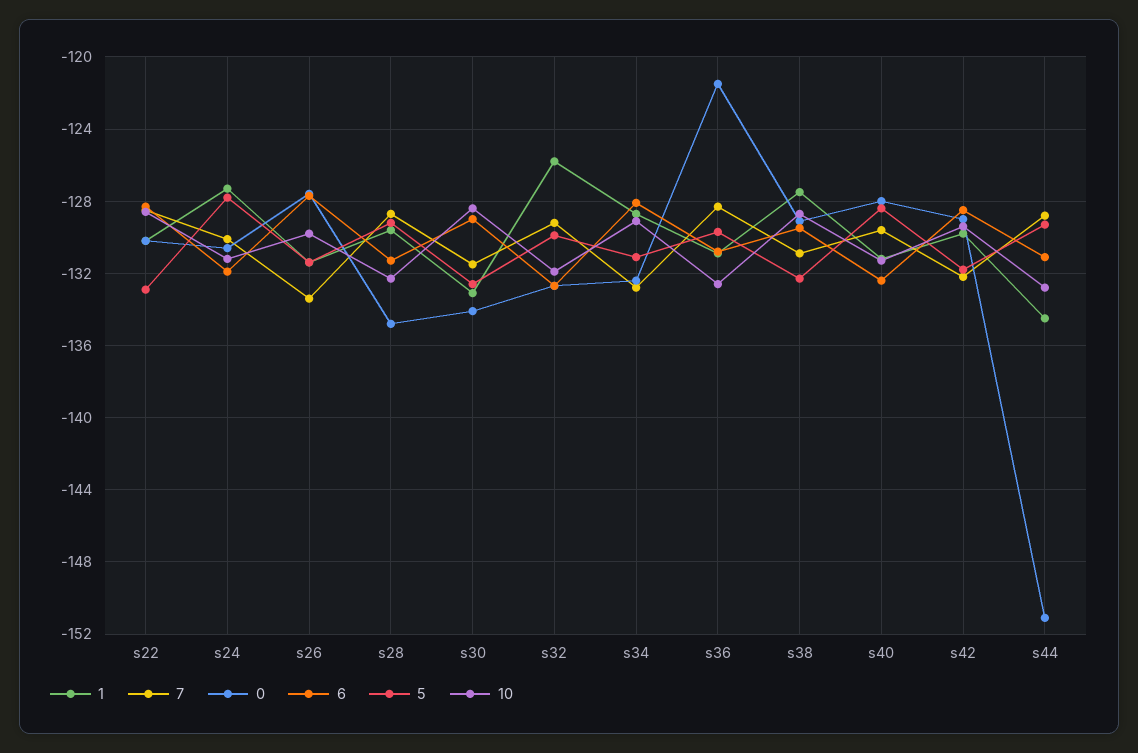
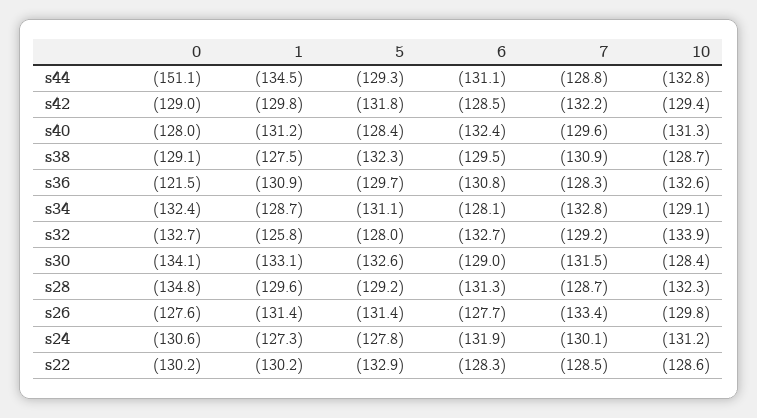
  {
    "1": {
      "s22": -130.2,
      "s24": -127.3,
      "s26": -131.4,
      "s28": -129.6,
      "s30": -133.1,
      "s32": -125.8,
      "s34": -128.7,
      "s36": -130.9,
      "s38": -127.5,
      "s40": -131.2,
      "s42": -129.8,
      "s44": -134.5
    },
    "7": {
      "s22": -128.5,
      "s24": -130.1,
      "s26": -133.4,
      "s28": -128.7,
      "s30": -131.5,
      "s32": -129.2,
      "s34": -132.8,
      "s36": -128.3,
      "s38": -130.9,
      "s40": -129.6,
      "s42": -132.2,
      "s44": -128.8
    },
    "0": {
      "s22": -130.2,
      "s24": -130.6,
      "s26": -127.6,
      "s28": -134.8,
      "s30": -134.1,
      "s32": -132.7,
      "s34": -132.4,
      "s36": -121.5,
      "s38": -129.1,
      "s40": -128,
      "s42": -129,
      "s44": -151.1
    },
    "6": {
      "s22": -128.3,
      "s24": -131.9,
      "s26": -127.7,
      "s28": -131.3,
      "s30": -129,
      "s32": -132.7,
      "s34": -128.1,
      "s36": -130.8,
      "s38": -129.5,
      "s40": -132.4,
      "s42": -128.5,
      "s44": -131.1
    },
    "5": {
      "s22": -132.9,
      "s24": -127.8,
      "s26": -131.4,
      "s28": -129.2,
      "s30": -132.6,
-     "s32": -130,
+     "s32": -128,
      "s34": -131.1,
      "s36": -129.7,
      "s38": -132.3,
      "s40": -128.4,
      "s42": -131.8,
      "s44": -129.3
    },
    "10": {
      "s22": -128.6,
      "s24": -131.2,
      "s26": -129.8,
      "s28": -132.3,
      "s30": -128.4,
-     "s32": -132,
+     "s32": -133.9,
      "s34": -129.1,
      "s36": -132.6,
      "s38": -128.7,
      "s40": -131.3,
      "s42": -129.4,
      "s44": -132.8
    }
  }

